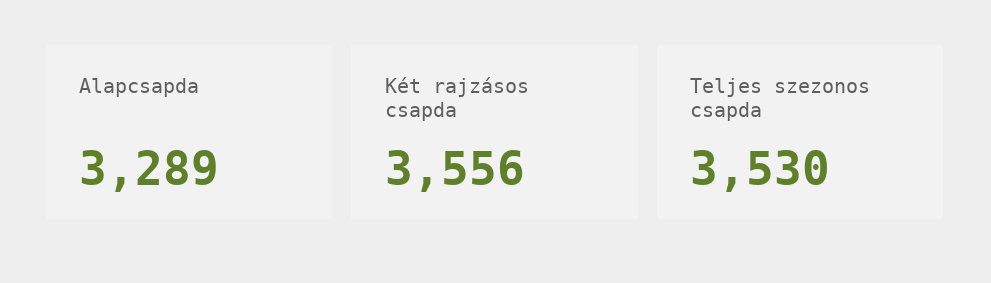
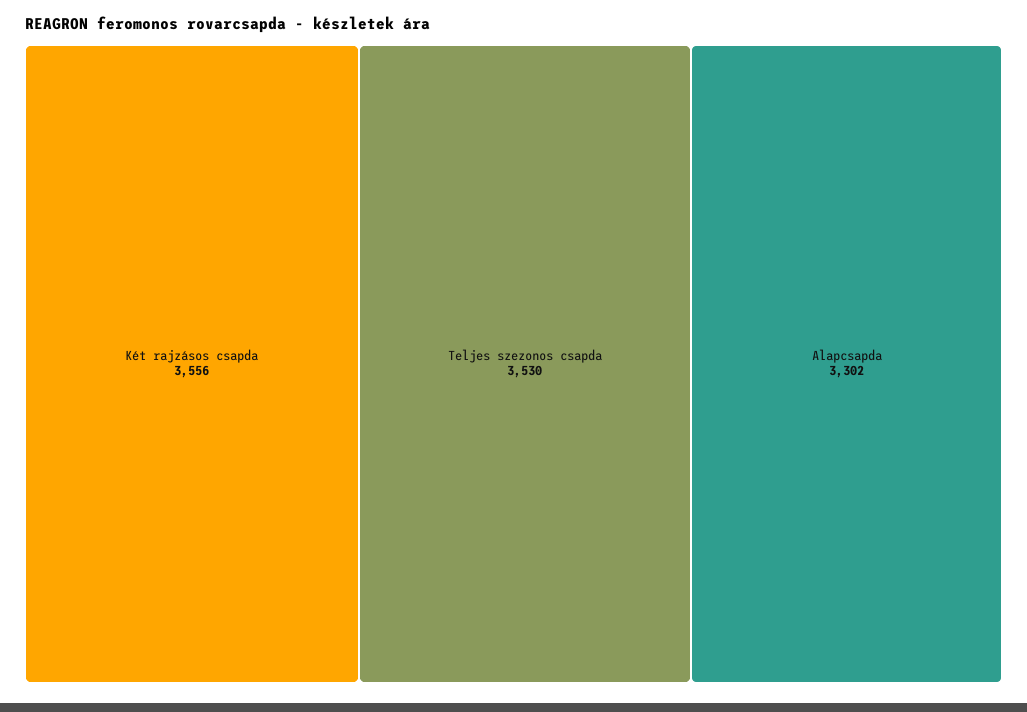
  {
-   "Alapcsapda": 3289,
+   "Alapcsapda": 3302,
    "Két rajzásos csapda": 3556,
    "Teljes szezonos csapda": 3530
  }

